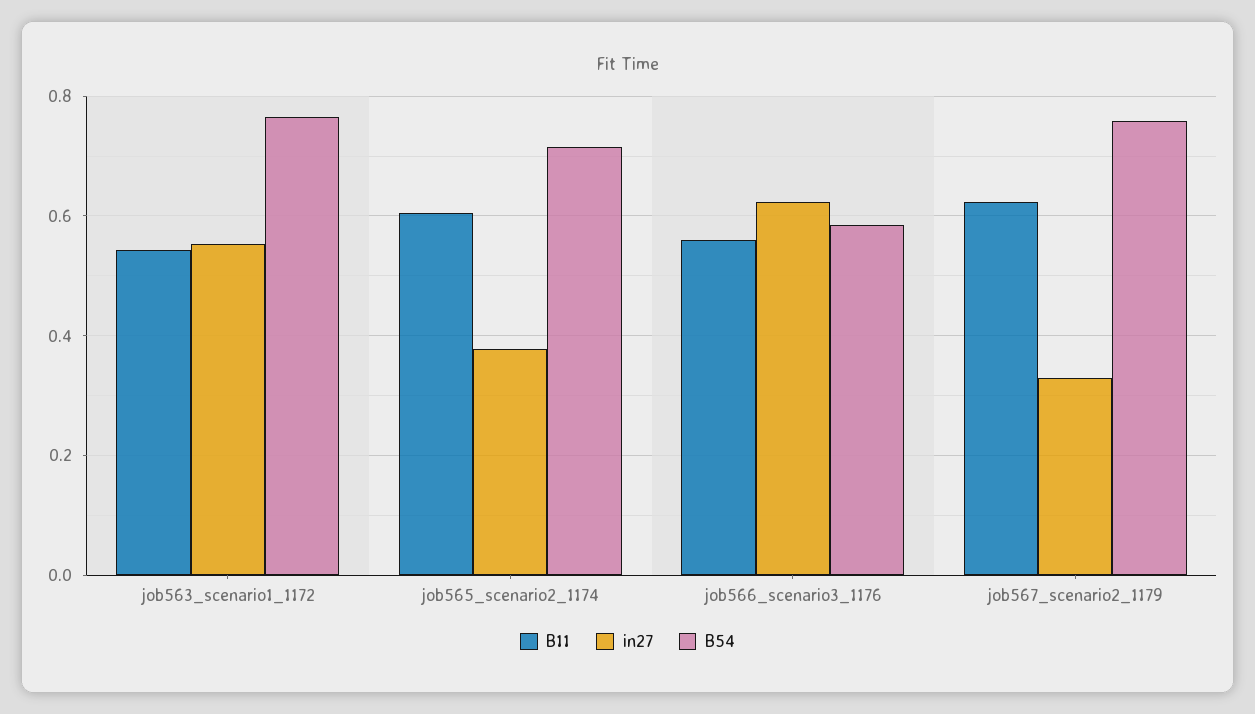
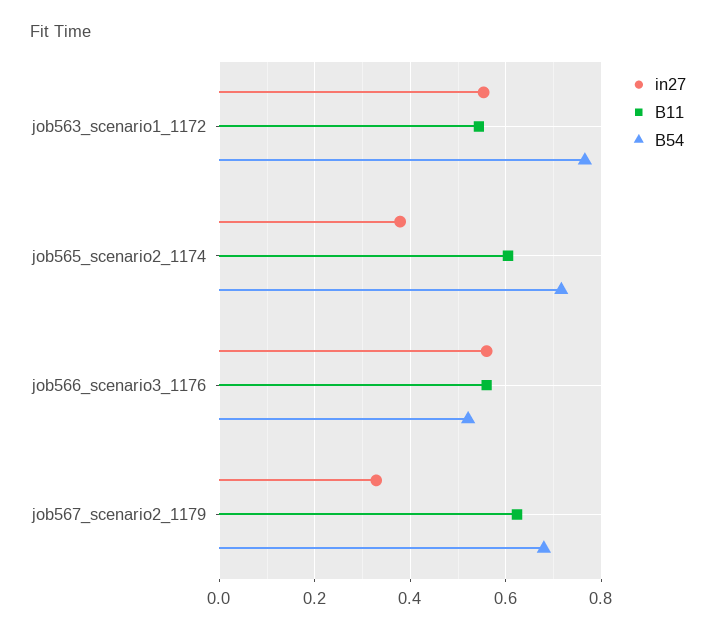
  {
    "B11": {
      "job563_scenario1_1172": 0.54,
      "job565_scenario2_1174": 0.6,
      "job566_scenario3_1176": 0.56,
      "job567_scenario2_1179": 0.62
    },
    "in27": {
      "job563_scenario1_1172": 0.56,
      "job565_scenario2_1174": 0.38,
-     "job566_scenario3_1176": 0.62,
+     "job566_scenario3_1176": 0.56,
      "job567_scenario2_1179": 0.32
    },
    "B54": {
      "job563_scenario1_1172": 0.76,
      "job565_scenario2_1174": 0.72,
-     "job566_scenario3_1176": 0.58,
+     "job566_scenario3_1176": 0.52,
-     "job567_scenario2_1179": 0.76
+     "job567_scenario2_1179": 0.68
    }
  }

